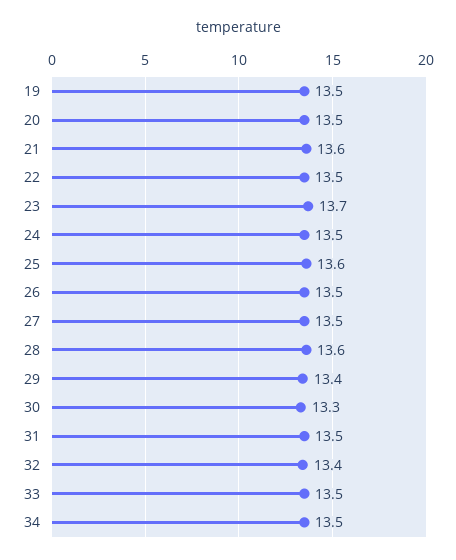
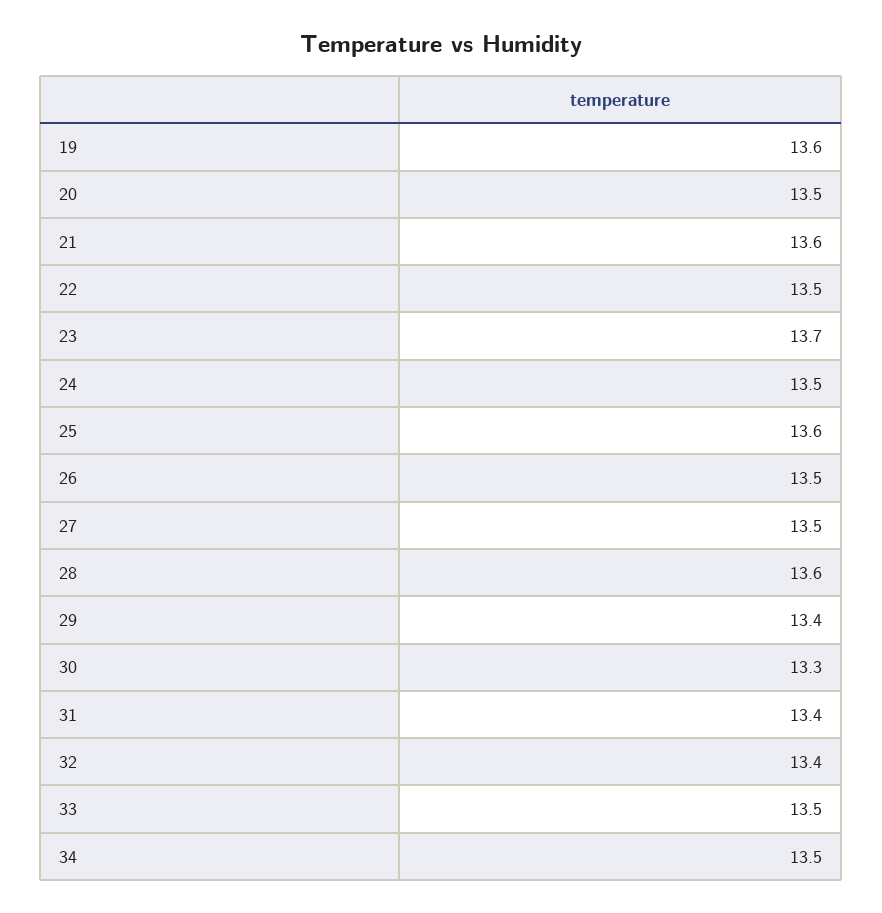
  {
-   "19": 13.5,
+   "19": 13.6,
    "20": 13.5,
    "21": 13.6,
    "22": 13.5,
    "23": 13.7,
    "24": 13.5,
    "25": 13.6,
    "26": 13.5,
    "27": 13.5,
    "28": 13.6,
    "29": 13.4,
    "30": 13.3,
-   "31": 13.5,
+   "31": 13.4,
    "32": 13.4,
    "33": 13.5,
    "34": 13.5
  }

